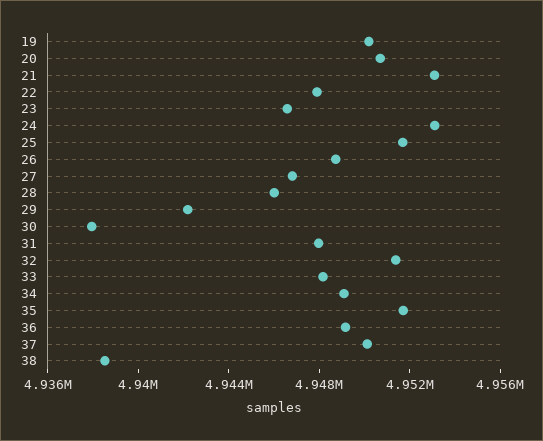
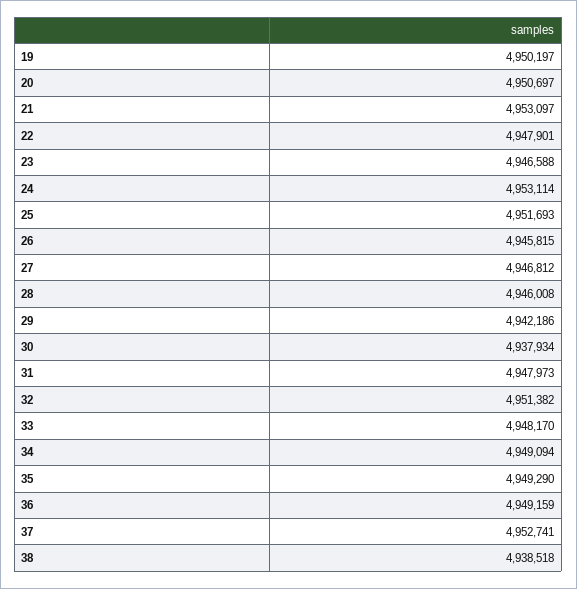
  {
    "19": 4950197,
    "20": 4950697,
    "21": 4953097,
    "22": 4947901,
    "23": 4946588,
    "24": 4953114,
    "25": 4951693,
-   "26": 4949000,
+   "26": 4945815,
    "27": 4946812,
    "28": 4946008,
    "29": 4942186,
    "30": 4937934,
    "31": 4947973,
    "32": 4951382,
    "33": 4948170,
    "34": 4949094,
-   "35": 4952000,
+   "35": 4949290,
    "36": 4949159,
-   "37": 4950000,
+   "37": 4952741,
    "38": 4938518
  }

